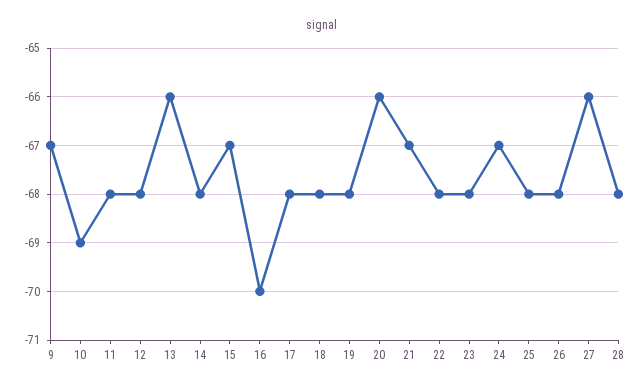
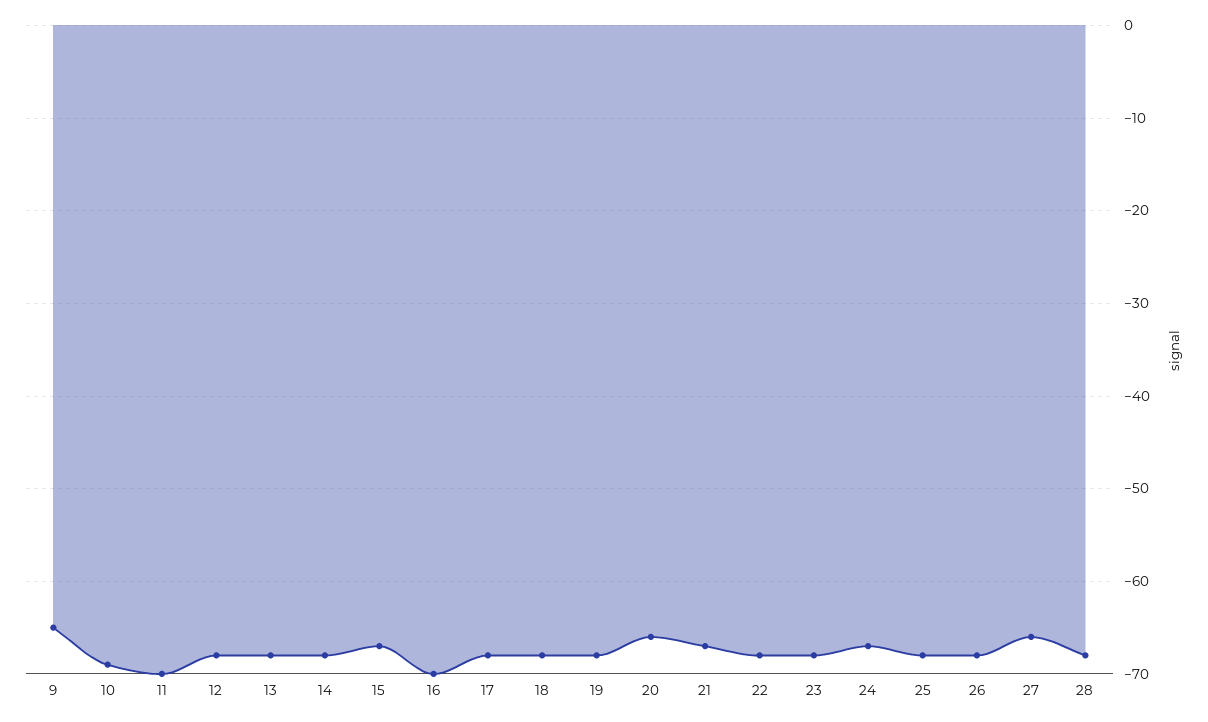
  {
-   "9": -67,
+   "9": -65,
    "10": -69,
-   "11": -68,
+   "11": -70,
    "12": -68,
-   "13": -66,
+   "13": -68,
    "14": -68,
    "15": -67,
    "16": -70,
    "17": -68,
    "18": -68,
    "19": -68,
    "20": -66,
    "21": -67,
    "22": -68,
    "23": -68,
    "24": -67,
    "25": -68,
    "26": -68,
    "27": -66,
    "28": -68
  }

